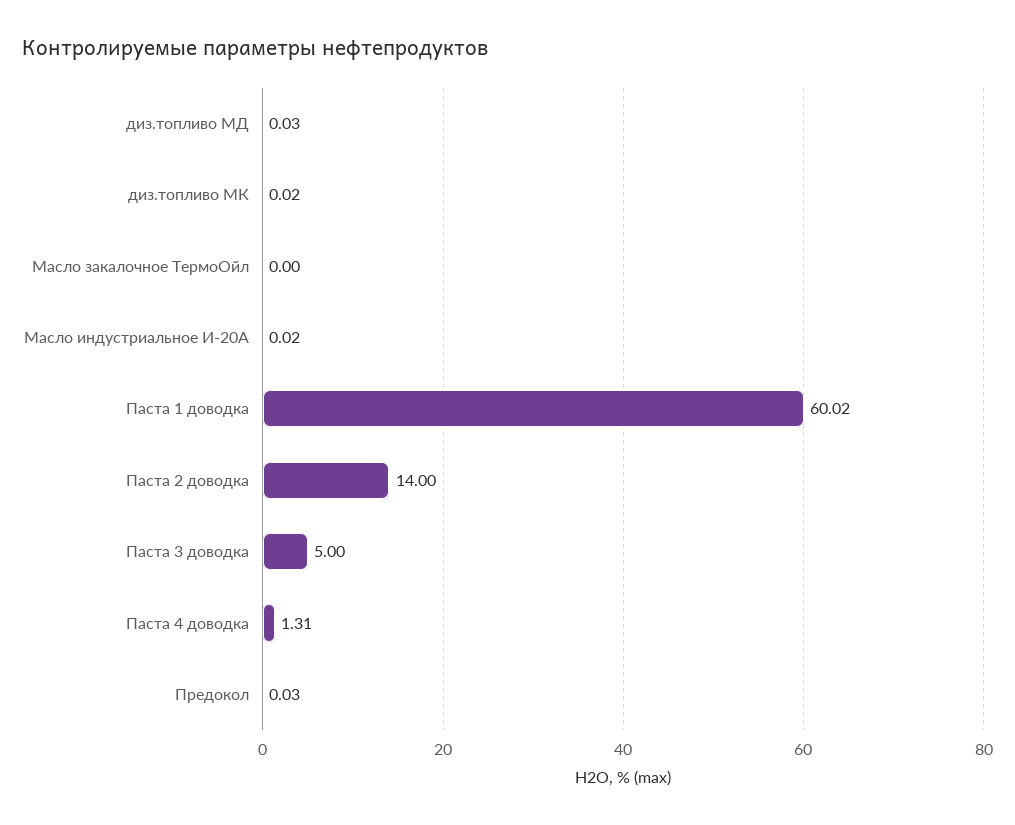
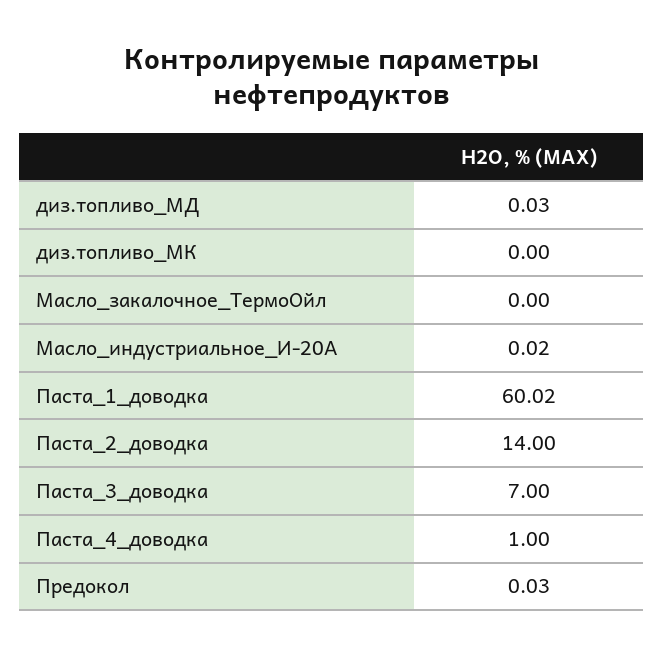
  {
    "диз.топливо МД": 0.03,
-   "диз.топливо МК": 0.02,
+   "диз.топливо МК": 0,
    "Масло закалочное ТермоОйл": 0,
    "Масло индустриальное И-20А": 0.02,
    "Паста 1 доводка": 60.02,
    "Паста 2 доводка": 14,
-   "Паста 3 доводка": 5,
+   "Паста 3 доводка": 7,
-   "Паста 4 доводка": 1.31,
+   "Паста 4 доводка": 1,
    "Предокол": 0.03
  }

